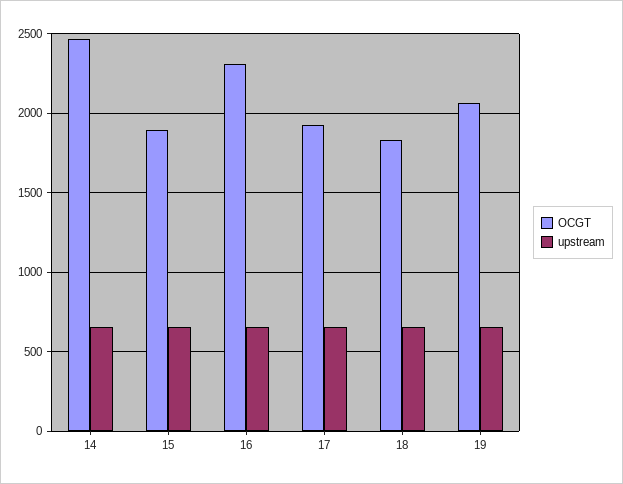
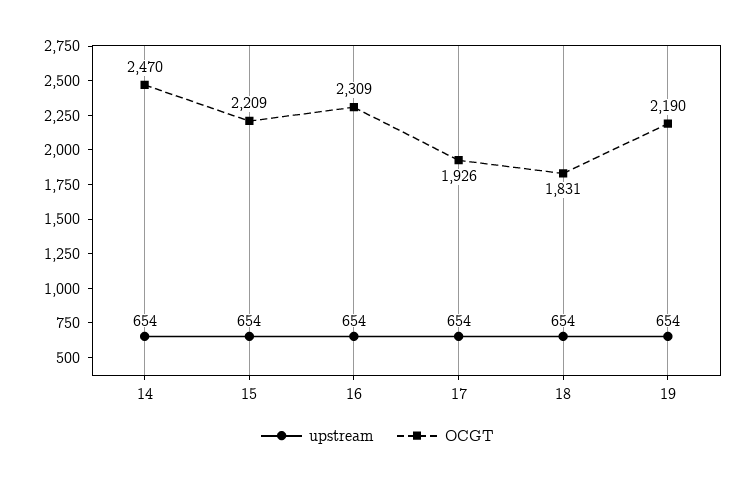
  {
    "OCGT": {
      "14": 2470,
-     "15": 1900,
+     "15": 2209,
      "16": 2309,
      "17": 1926,
      "18": 1831,
-     "19": 2050
+     "19": 2190
    },
    "upstream": {
      "14": 654,
      "15": 654,
      "16": 654,
      "17": 654,
      "18": 654,
      "19": 654
    }
  }

